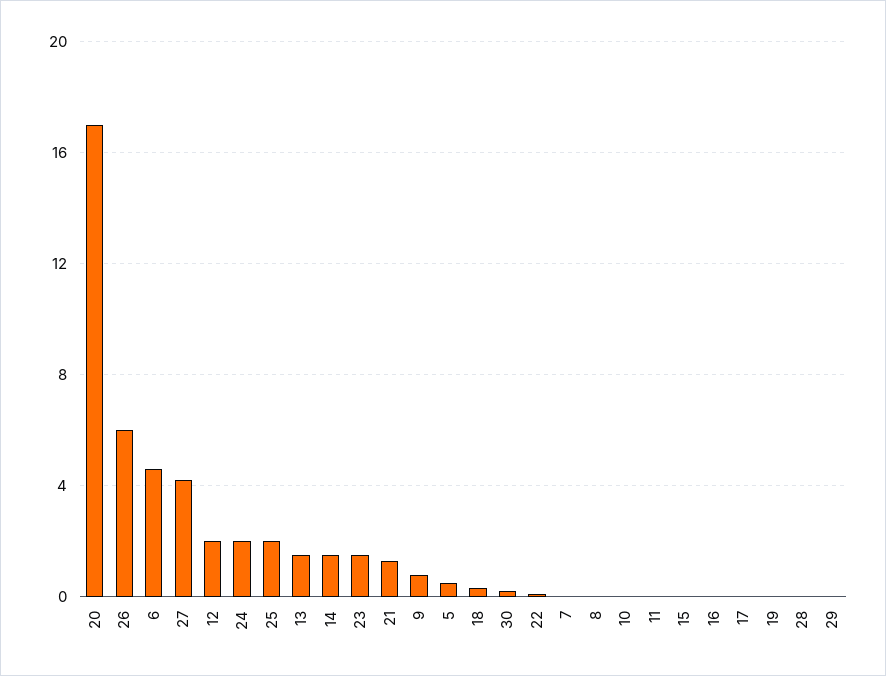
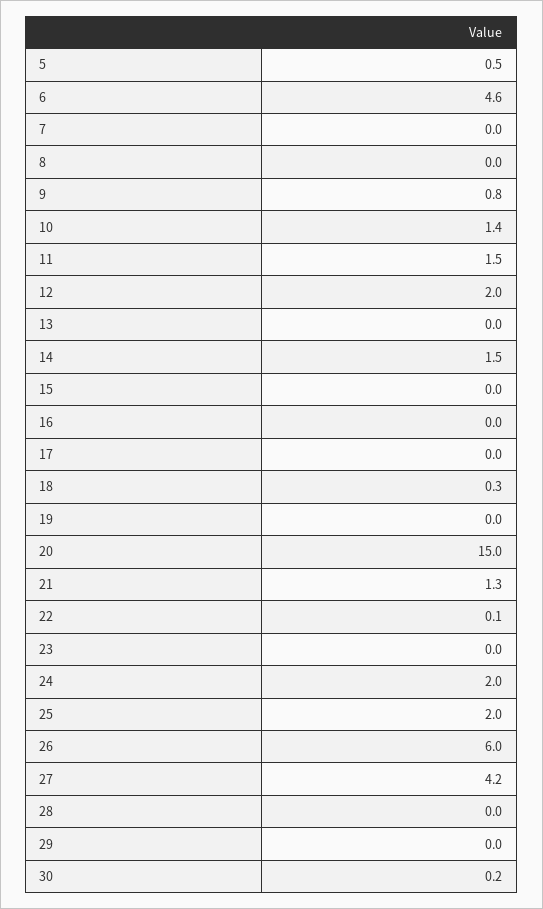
  {
-   "20": 17,
+   "20": 15,
    "26": 6,
    "6": 4.6,
    "27": 4.2,
    "12": 2,
    "24": 2,
    "25": 2,
-   "13": 1.5,
+   "13": 0,
    "14": 1.5,
-   "23": 1.5,
+   "23": 0,
    "21": 1.3,
    "9": 0.8,
    "5": 0.5,
    "18": 0.3,
    "30": 0.2,
    "22": 0.1,
    "7": 0,
    "8": 0,
-   "10": 0,
+   "10": 1.4,
-   "11": 0,
+   "11": 1.5,
    "15": 0,
    "16": 0,
    "17": 0,
    "19": 0,
    "28": 0,
    "29": 0
  }

